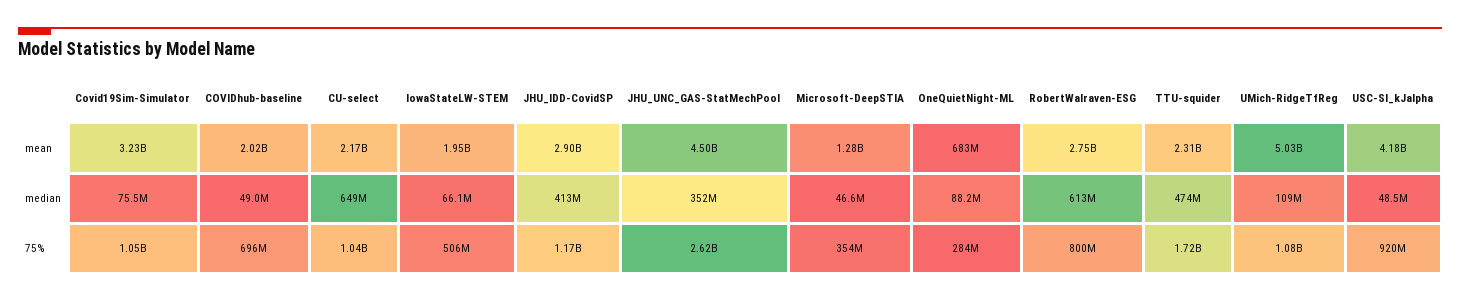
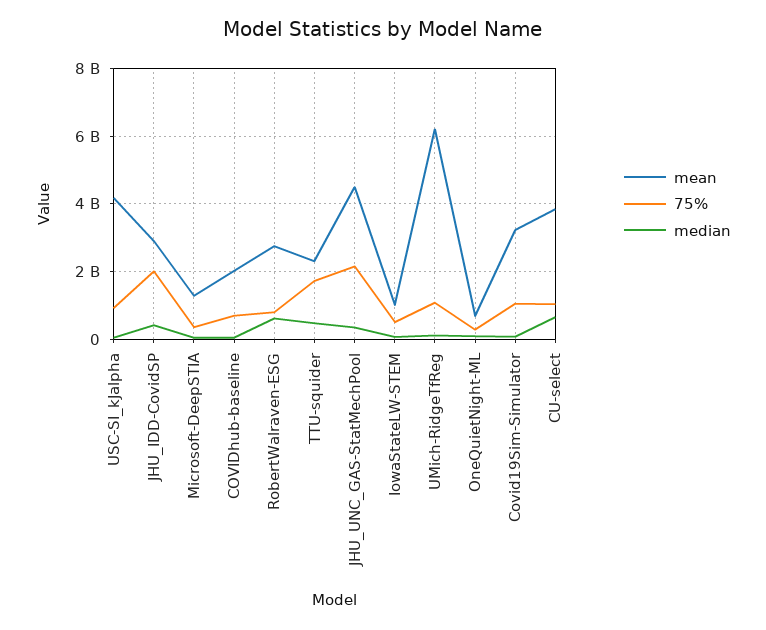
  {
    "mean": {
      "Covid19Sim-Simulator": 3230000000,
      "COVIDhub-baseline": 2020000000,
-     "CU-select": 2170000000,
+     "CU-select": 3800000000,
-     "IowaStateLW-STEM": 1950000000,
+     "IowaStateLW-STEM": 1000000000,
      "JHU_IDD-CovidSP": 2900000000,
      "JHU_UNC_GAS-StatMechPool": 4500000000,
      "Microsoft-DeepSTIA": 1280000000,
      "OneQuietNight-ML": 683000000,
      "RobertWalraven-ESG": 2750000000,
      "TTU-squider": 2310000000,
-     "UMich-RidgeTfReg": 5030000000,
+     "UMich-RidgeTfReg": 6200000000,
      "USC-SI_kJalpha": 4180000000
    },
    "median": {
      "Covid19Sim-Simulator": 75500000,
      "COVIDhub-baseline": 49000000,
      "CU-select": 649000000,
      "IowaStateLW-STEM": 66100000,
      "JHU_IDD-CovidSP": 413000000,
      "JHU_UNC_GAS-StatMechPool": 352000000,
      "Microsoft-DeepSTIA": 46600000,
      "OneQuietNight-ML": 88200000,
      "RobertWalraven-ESG": 613000000,
      "TTU-squider": 474000000,
      "UMich-RidgeTfReg": 109000000,
      "USC-SI_kJalpha": 48500000
    },
    "75%": {
      "Covid19Sim-Simulator": 1050000000,
      "COVIDhub-baseline": 696000000,
      "CU-select": 1040000000,
      "IowaStateLW-STEM": 506000000,
-     "JHU_IDD-CovidSP": 1170000000,
+     "JHU_IDD-CovidSP": 2000000000,
-     "JHU_UNC_GAS-StatMechPool": 2620000000,
+     "JHU_UNC_GAS-StatMechPool": 2200000000,
      "Microsoft-DeepSTIA": 354000000,
      "OneQuietNight-ML": 284000000,
      "RobertWalraven-ESG": 800000000,
      "TTU-squider": 1720000000,
      "UMich-RidgeTfReg": 1080000000,
      "USC-SI_kJalpha": 920000000
    }
  }

